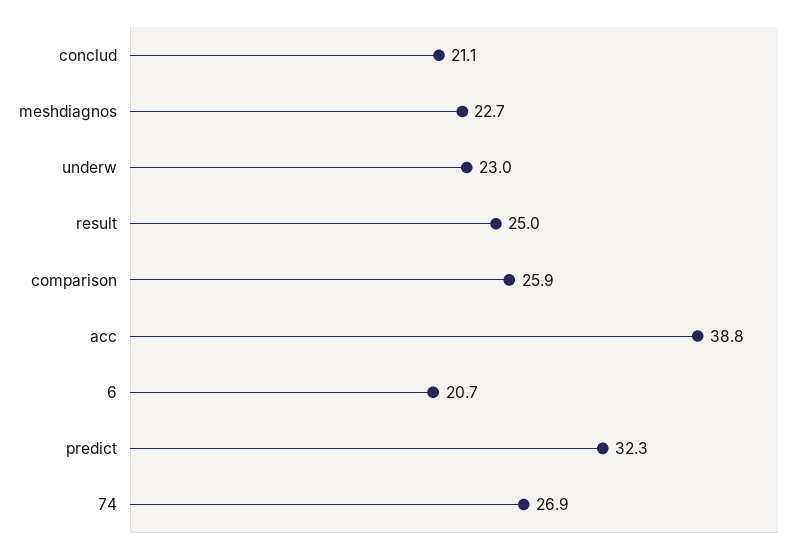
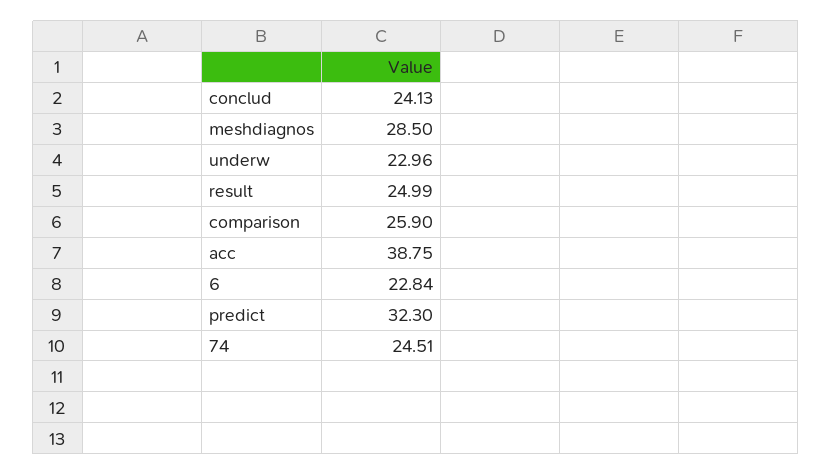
  {
-   "conclud": 21.1,
+   "conclud": 24.13,
-   "meshdiagnos": 22.7,
+   "meshdiagnos": 28.5,
    "underw": 22.96,
    "result": 24.99,
    "comparison": 25.9,
    "acc": 38.75,
-   "6": 20.7,
+   "6": 22.84,
    "predict": 32.3,
-   "74": 26.9
+   "74": 24.51
  }

